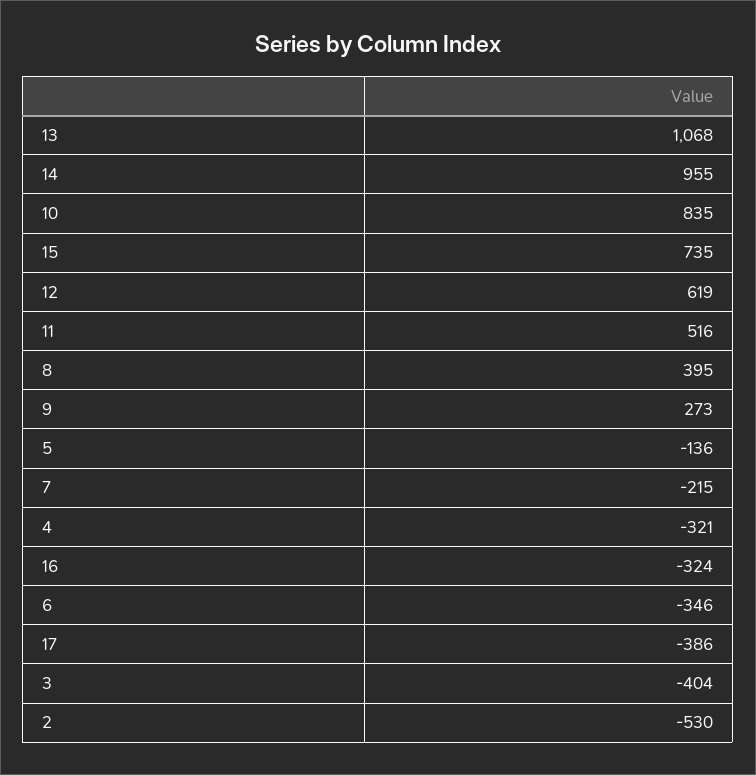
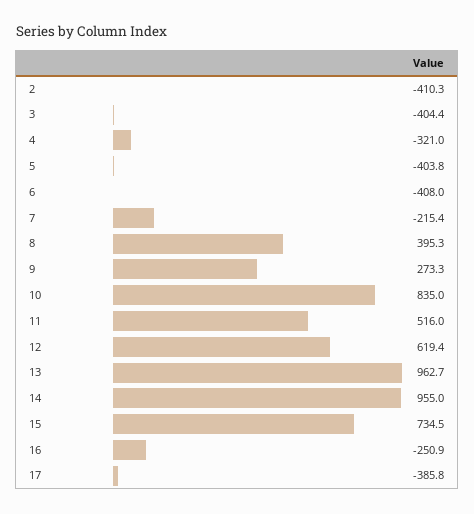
  {
-   "13": 1068,
+   "13": 962.7,
    "14": 955,
    "10": 835,
    "15": 734.5,
    "12": 619.4,
    "11": 516,
    "8": 395.3,
    "9": 273.3,
-   "5": -136,
+   "5": -403.8,
    "7": -215.4,
    "4": -321,
-   "16": -324,
+   "16": -250.9,
-   "6": -346,
+   "6": -408,
    "17": -385.8,
    "3": -404.4,
-   "2": -530
+   "2": -410.3
  }

